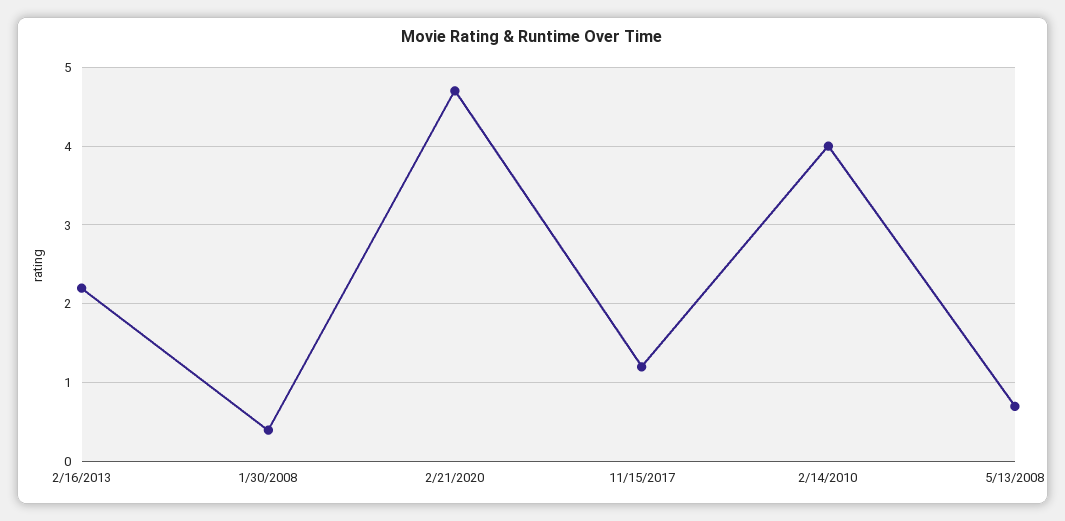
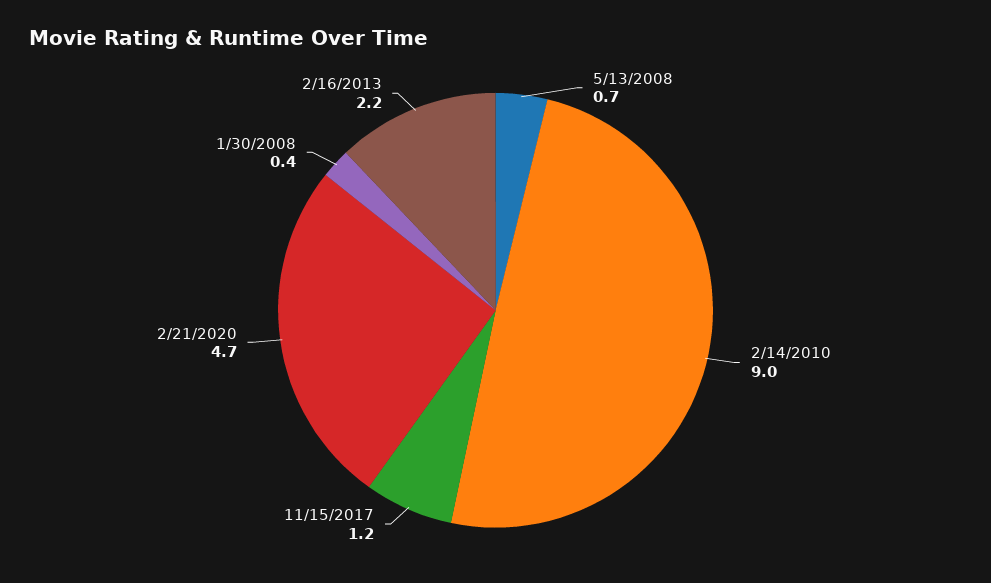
  {
    "2/16/2013": 2.2,
    "1/30/2008": 0.4,
    "2/21/2020": 4.7,
    "11/15/2017": 1.2,
-   "2/14/2010": 4,
+   "2/14/2010": 9,
    "5/13/2008": 0.7
  }

